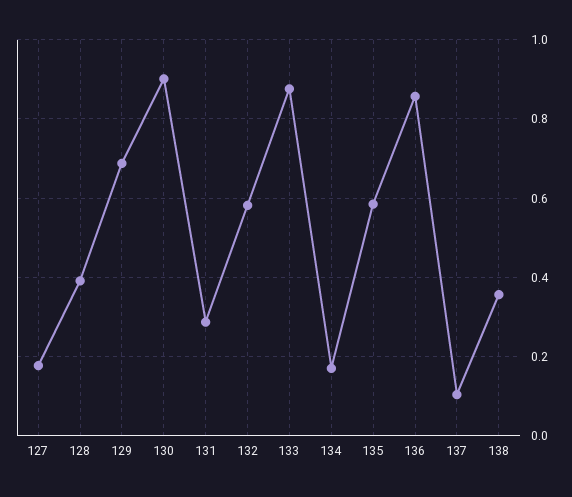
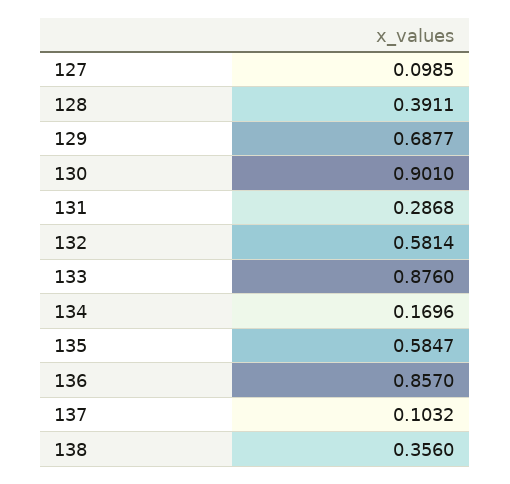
  {
-   "127": 0.18,
+   "127": 0.0985,
    "128": 0.3911,
    "129": 0.6877,
    "130": 0.901,
    "131": 0.2868,
    "132": 0.5814,
    "133": 0.876,
    "134": 0.1696,
    "135": 0.5847,
    "136": 0.857,
    "137": 0.1032,
    "138": 0.356
  }

